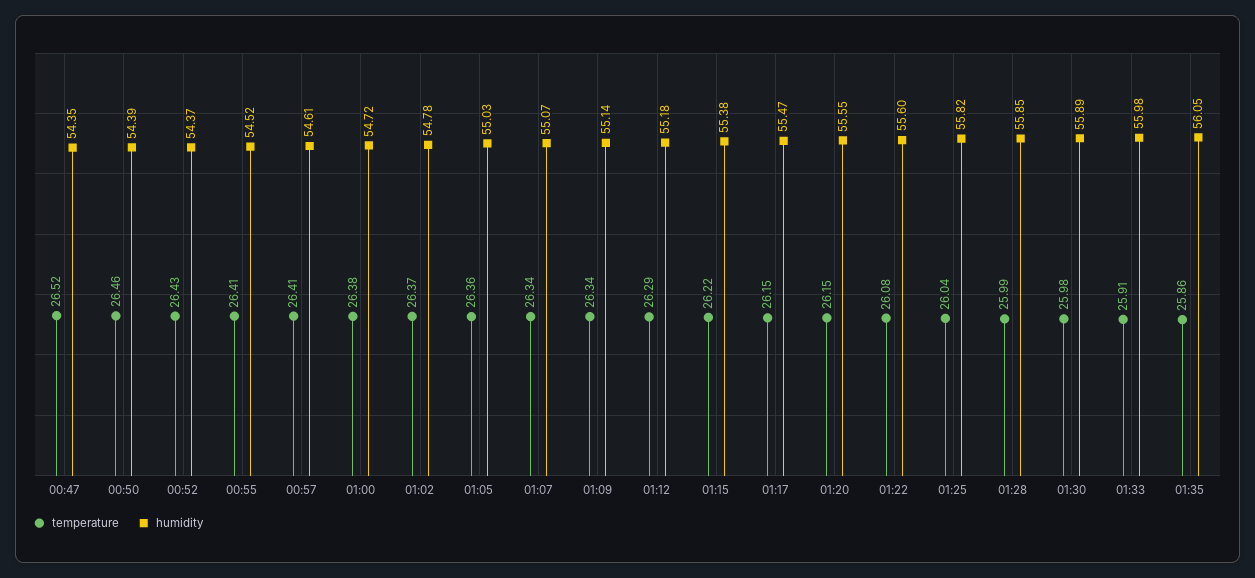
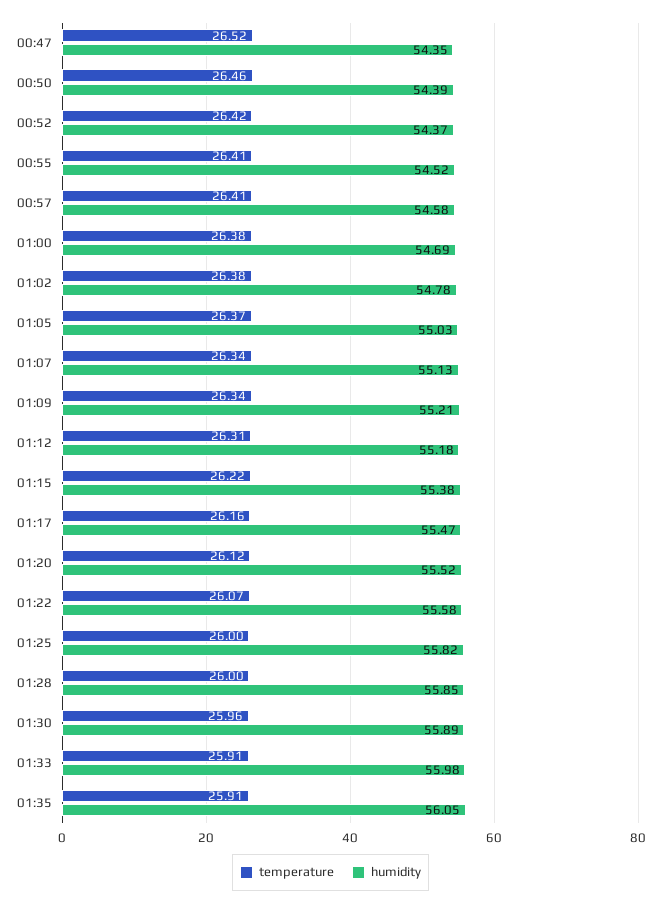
  {
    "temperature": {
      "00:47": 26.52,
      "00:50": 26.46,
-     "00:52": 26.43,
+     "00:52": 26.42,
      "00:55": 26.41,
      "00:57": 26.41,
      "01:00": 26.38,
-     "01:02": 26.37,
+     "01:02": 26.38,
-     "01:05": 26.36,
+     "01:05": 26.37,
      "01:07": 26.34,
      "01:09": 26.34,
-     "01:12": 26.29,
+     "01:12": 26.31,
      "01:15": 26.22,
-     "01:17": 26.15,
+     "01:17": 26.16,
-     "01:20": 26.15,
+     "01:20": 26.12,
-     "01:22": 26.08,
+     "01:22": 26.07,
-     "01:25": 26.04,
+     "01:25": 26,
-     "01:28": 25.99,
+     "01:28": 26,
-     "01:30": 25.98,
+     "01:30": 25.96,
      "01:33": 25.91,
-     "01:35": 25.86
+     "01:35": 25.91
    },
    "humidity": {
      "00:47": 54.35,
      "00:50": 54.39,
      "00:52": 54.37,
      "00:55": 54.52,
-     "00:57": 54.61,
+     "00:57": 54.58,
-     "01:00": 54.72,
+     "01:00": 54.69,
      "01:02": 54.78,
      "01:05": 55.03,
-     "01:07": 55.07,
+     "01:07": 55.13,
-     "01:09": 55.14,
+     "01:09": 55.21,
      "01:12": 55.18,
      "01:15": 55.38,
      "01:17": 55.47,
-     "01:20": 55.55,
+     "01:20": 55.52,
-     "01:22": 55.6,
+     "01:22": 55.58,
      "01:25": 55.82,
      "01:28": 55.85,
      "01:30": 55.89,
      "01:33": 55.98,
      "01:35": 56.05
    }
  }

